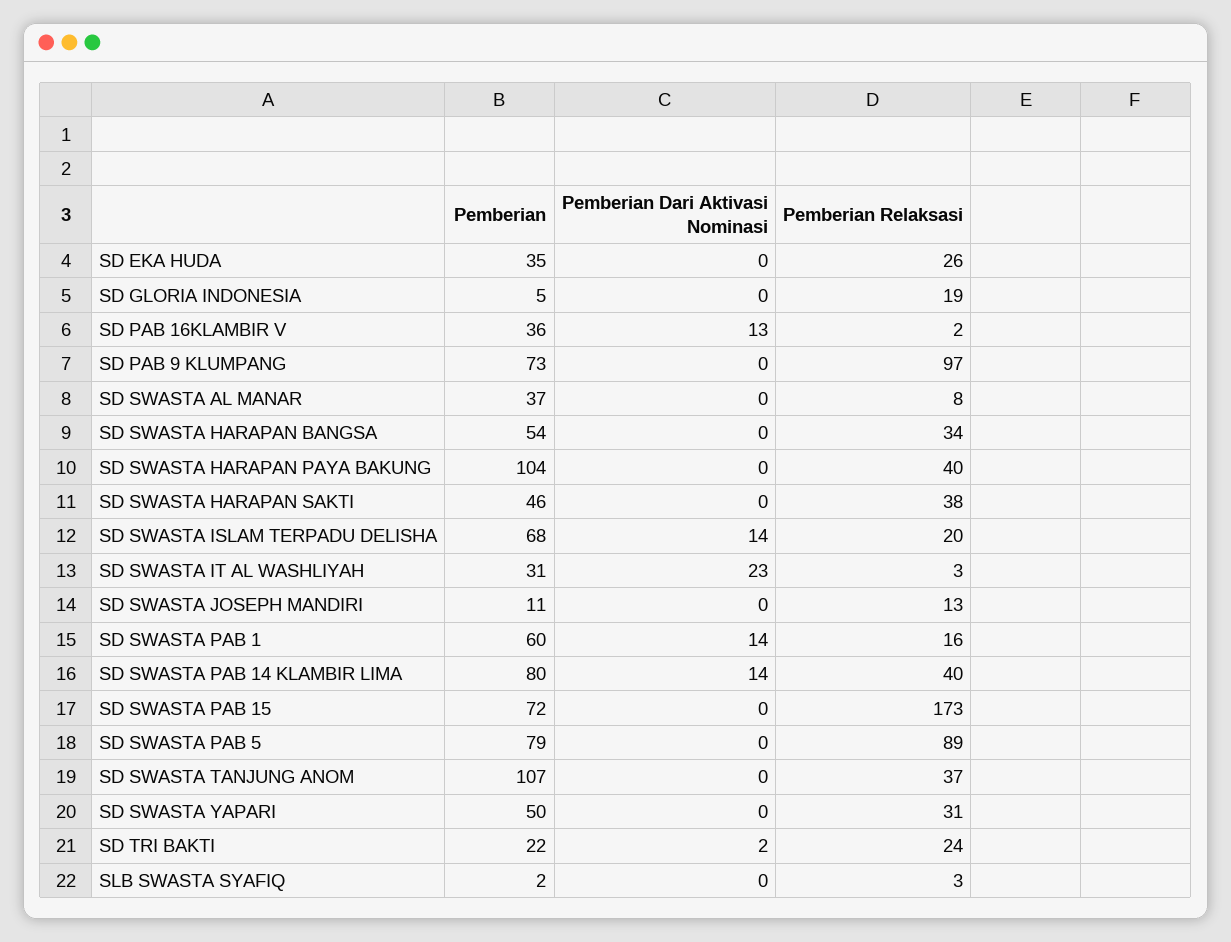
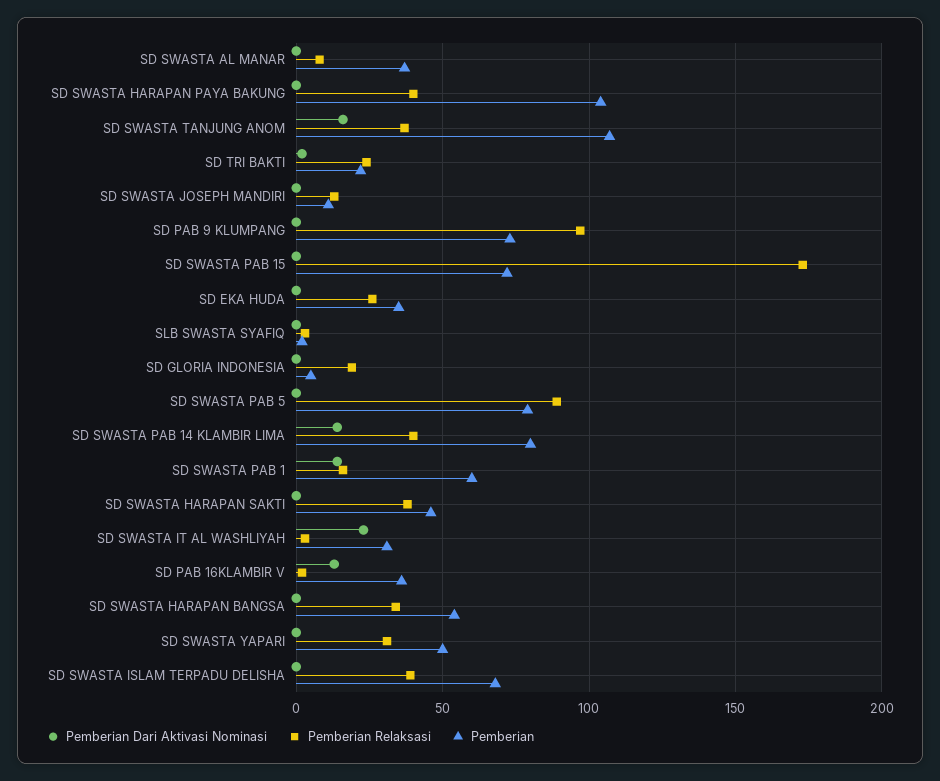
  {
    "Pemberian": {
      "SD EKA HUDA": 35,
      "SD GLORIA INDONESIA": 5,
      "SD PAB 16KLAMBIR V": 36,
      "SD PAB 9 KLUMPANG": 73,
      "SD SWASTA AL MANAR": 37,
      "SD SWASTA HARAPAN BANGSA": 54,
      "SD SWASTA HARAPAN PAYA BAKUNG": 104,
      "SD SWASTA HARAPAN SAKTI": 46,
      "SD SWASTA ISLAM TERPADU DELISHA": 68,
      "SD SWASTA IT AL WASHLIYAH": 31,
      "SD SWASTA JOSEPH MANDIRI": 11,
      "SD SWASTA PAB 1": 60,
      "SD SWASTA PAB 14 KLAMBIR LIMA": 80,
      "SD SWASTA PAB 15": 72,
      "SD SWASTA PAB 5": 79,
      "SD SWASTA TANJUNG ANOM": 107,
      "SD SWASTA YAPARI": 50,
      "SD TRI BAKTI": 22,
      "SLB SWASTA SYAFIQ": 2
    },
    "Pemberian Dari Aktivasi Nominasi": {
      "SD EKA HUDA": 0,
      "SD GLORIA INDONESIA": 0,
      "SD PAB 16KLAMBIR V": 13,
      "SD PAB 9 KLUMPANG": 0,
      "SD SWASTA AL MANAR": 0,
      "SD SWASTA HARAPAN BANGSA": 0,
      "SD SWASTA HARAPAN PAYA BAKUNG": 0,
      "SD SWASTA HARAPAN SAKTI": 0,
-     "SD SWASTA ISLAM TERPADU DELISHA": 14,
+     "SD SWASTA ISLAM TERPADU DELISHA": 0,
      "SD SWASTA IT AL WASHLIYAH": 23,
      "SD SWASTA JOSEPH MANDIRI": 0,
      "SD SWASTA PAB 1": 14,
      "SD SWASTA PAB 14 KLAMBIR LIMA": 14,
      "SD SWASTA PAB 15": 0,
      "SD SWASTA PAB 5": 0,
-     "SD SWASTA TANJUNG ANOM": 0,
+     "SD SWASTA TANJUNG ANOM": 15,
      "SD SWASTA YAPARI": 0,
      "SD TRI BAKTI": 2,
      "SLB SWASTA SYAFIQ": 0
    },
    "Pemberian Relaksasi": {
      "SD EKA HUDA": 26,
      "SD GLORIA INDONESIA": 19,
      "SD PAB 16KLAMBIR V": 2,
      "SD PAB 9 KLUMPANG": 97,
      "SD SWASTA AL MANAR": 8,
      "SD SWASTA HARAPAN BANGSA": 34,
      "SD SWASTA HARAPAN PAYA BAKUNG": 40,
      "SD SWASTA HARAPAN SAKTI": 38,
-     "SD SWASTA ISLAM TERPADU DELISHA": 20,
+     "SD SWASTA ISLAM TERPADU DELISHA": 40,
      "SD SWASTA IT AL WASHLIYAH": 3,
      "SD SWASTA JOSEPH MANDIRI": 13,
      "SD SWASTA PAB 1": 16,
      "SD SWASTA PAB 14 KLAMBIR LIMA": 40,
      "SD SWASTA PAB 15": 173,
      "SD SWASTA PAB 5": 89,
      "SD SWASTA TANJUNG ANOM": 37,
      "SD SWASTA YAPARI": 31,
      "SD TRI BAKTI": 24,
      "SLB SWASTA SYAFIQ": 3
    }
  }

